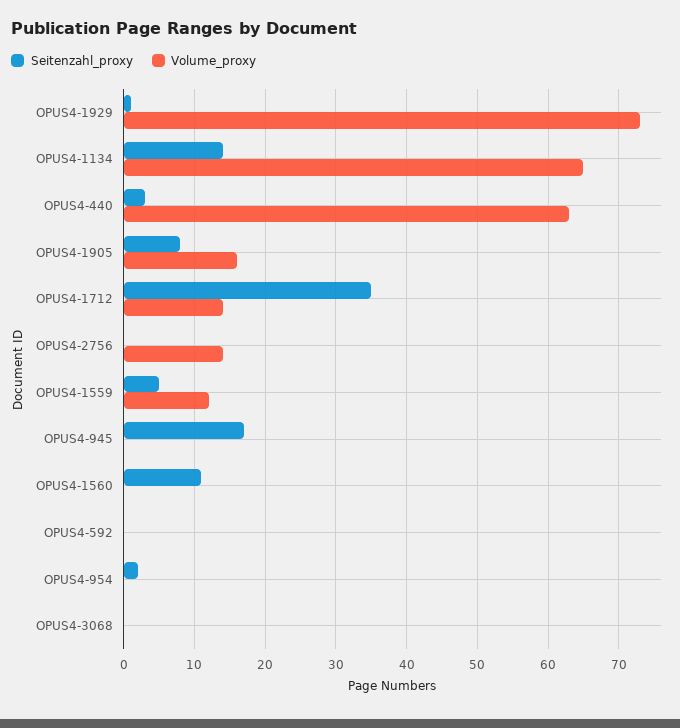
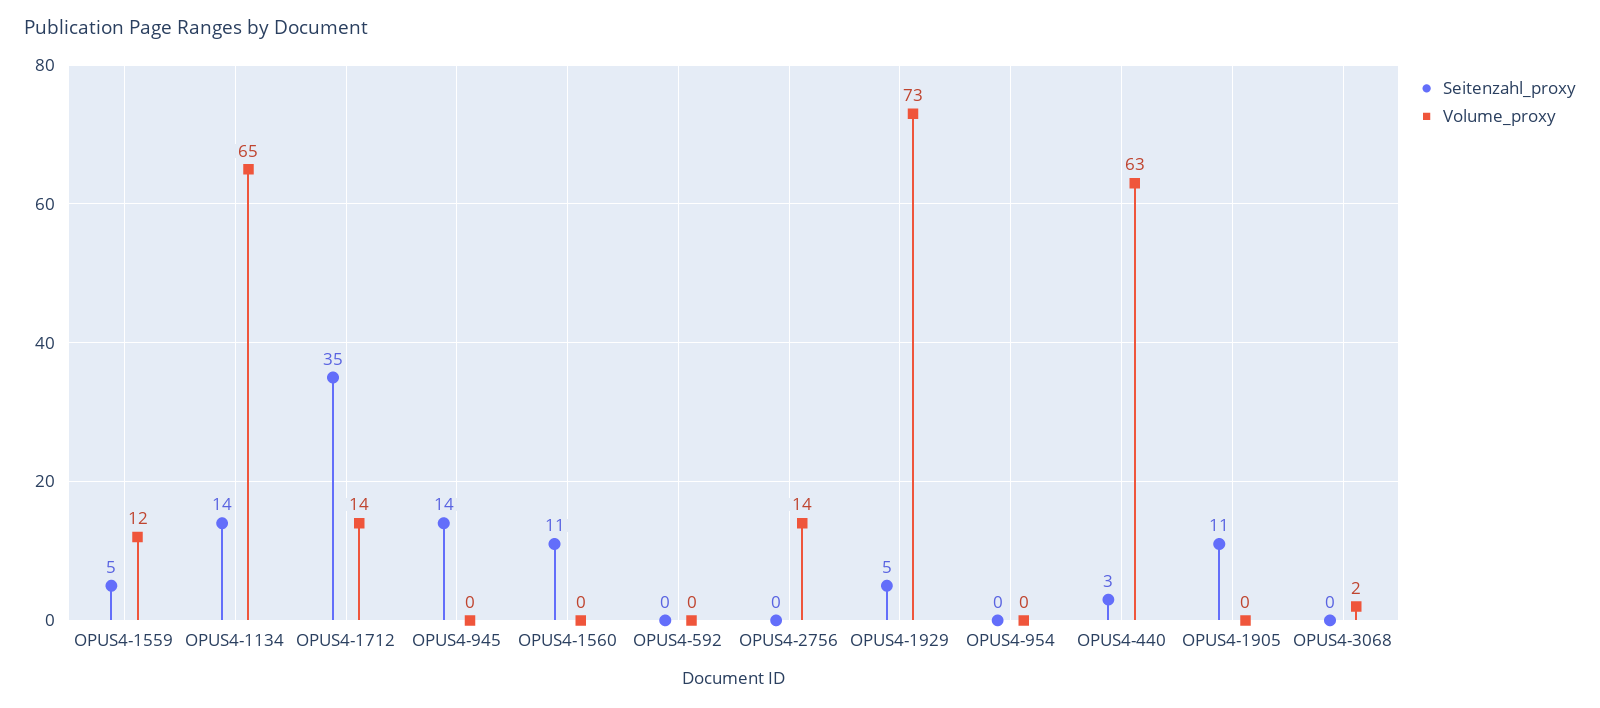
  {
    "Seitenzahl_proxy": {
-     "OPUS4-1929": 1,
+     "OPUS4-1929": 5,
      "OPUS4-1134": 14,
      "OPUS4-440": 3,
-     "OPUS4-1905": 8,
+     "OPUS4-1905": 11,
      "OPUS4-1712": 35,
      "OPUS4-2756": 0,
      "OPUS4-1559": 5,
-     "OPUS4-945": 17,
+     "OPUS4-945": 14,
      "OPUS4-1560": 11,
      "OPUS4-592": 0,
-     "OPUS4-954": 2,
+     "OPUS4-954": 0,
      "OPUS4-3068": 0
    },
    "Volume_proxy": {
      "OPUS4-1929": 73,
      "OPUS4-1134": 65,
      "OPUS4-440": 63,
-     "OPUS4-1905": 16,
+     "OPUS4-1905": 0,
      "OPUS4-1712": 14,
      "OPUS4-2756": 14,
      "OPUS4-1559": 12,
      "OPUS4-945": 0,
      "OPUS4-1560": 0,
      "OPUS4-592": 0,
      "OPUS4-954": 0,
-     "OPUS4-3068": 0
+     "OPUS4-3068": 2
    }
  }

